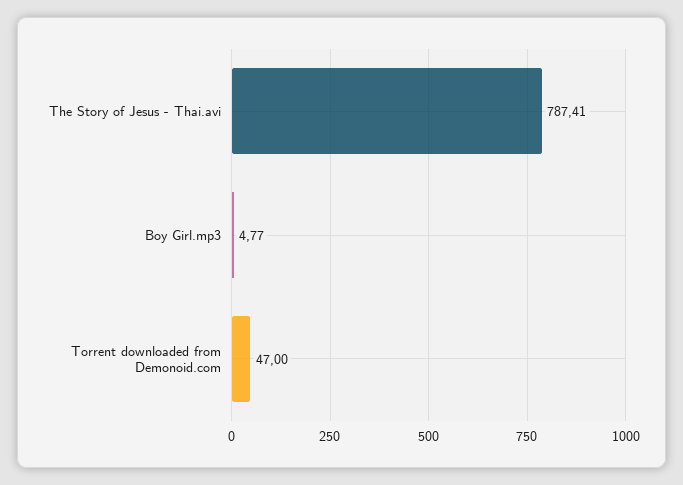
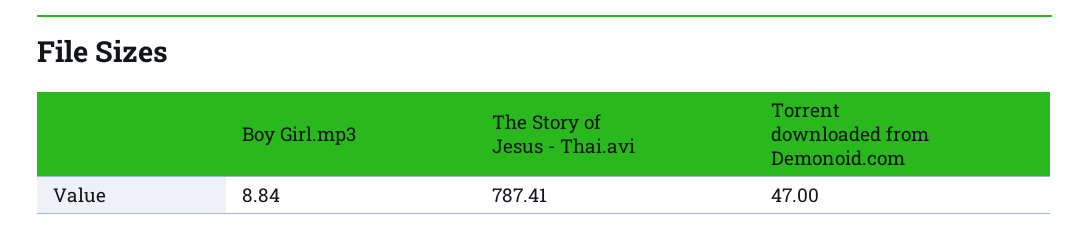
  {
    "The Story of Jesus - Thai.avi": 787.41,
-   "Boy Girl.mp3": 4.77,
+   "Boy Girl.mp3": 8.84,
    "Torrent downloaded from Demonoid.com": 47
  }

